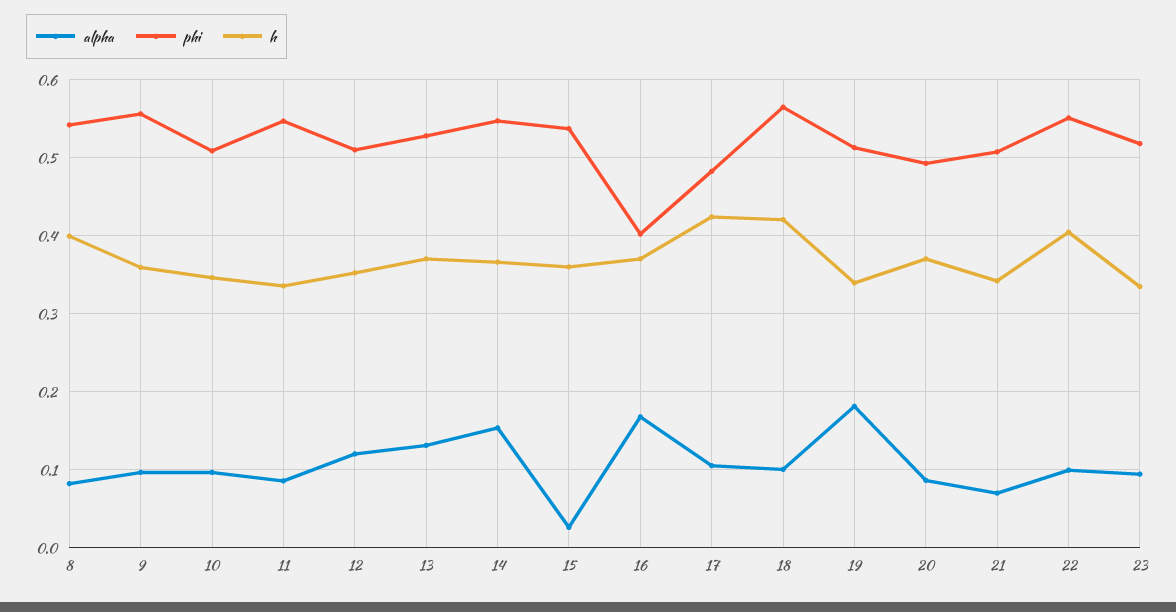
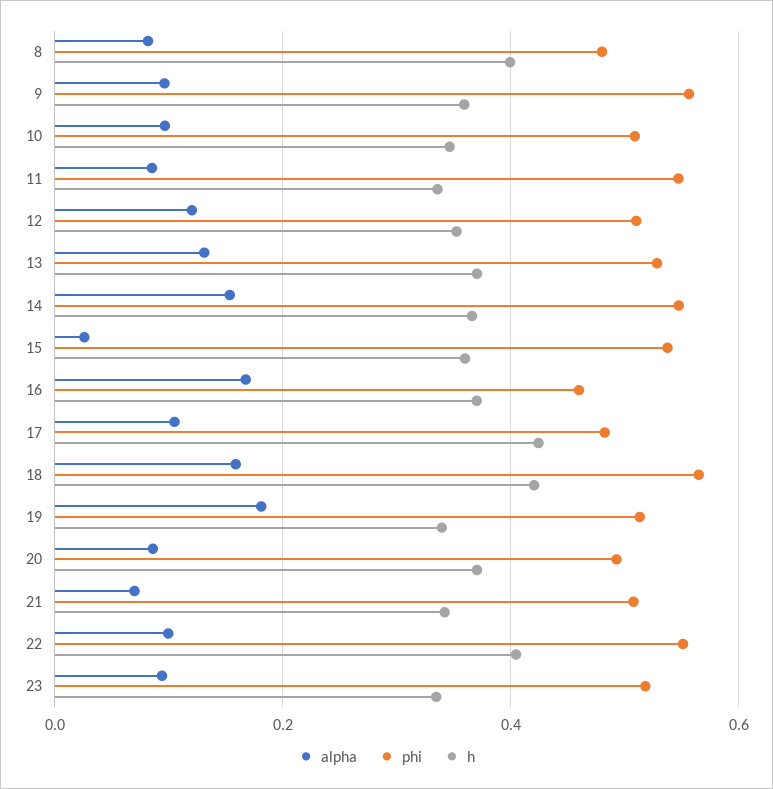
  {
    "alpha": {
      "8": 0.08,
      "9": 0.1,
      "10": 0.1,
      "11": 0.09,
      "12": 0.12,
      "13": 0.13,
      "14": 0.15,
      "15": 0.03,
      "16": 0.17,
      "17": 0.11,
-     "18": 0.1,
+     "18": 0.16,
      "19": 0.18,
      "20": 0.09,
      "21": 0.07,
      "22": 0.1,
      "23": 0.09
    },
    "phi": {
-     "8": 0.54,
+     "8": 0.48,
      "9": 0.56,
      "10": 0.51,
      "11": 0.55,
      "12": 0.51,
      "13": 0.53,
      "14": 0.55,
      "15": 0.54,
-     "16": 0.4,
+     "16": 0.46,
      "17": 0.48,
      "18": 0.57,
      "19": 0.51,
      "20": 0.49,
      "21": 0.51,
      "22": 0.55,
      "23": 0.52
    },
    "h": {
      "8": 0.4,
      "9": 0.36,
      "10": 0.35,
      "11": 0.34,
      "12": 0.35,
      "13": 0.37,
      "14": 0.37,
      "15": 0.36,
      "16": 0.37,
      "17": 0.42,
      "18": 0.42,
      "19": 0.34,
      "20": 0.37,
      "21": 0.34,
      "22": 0.4,
      "23": 0.33
    }
  }

